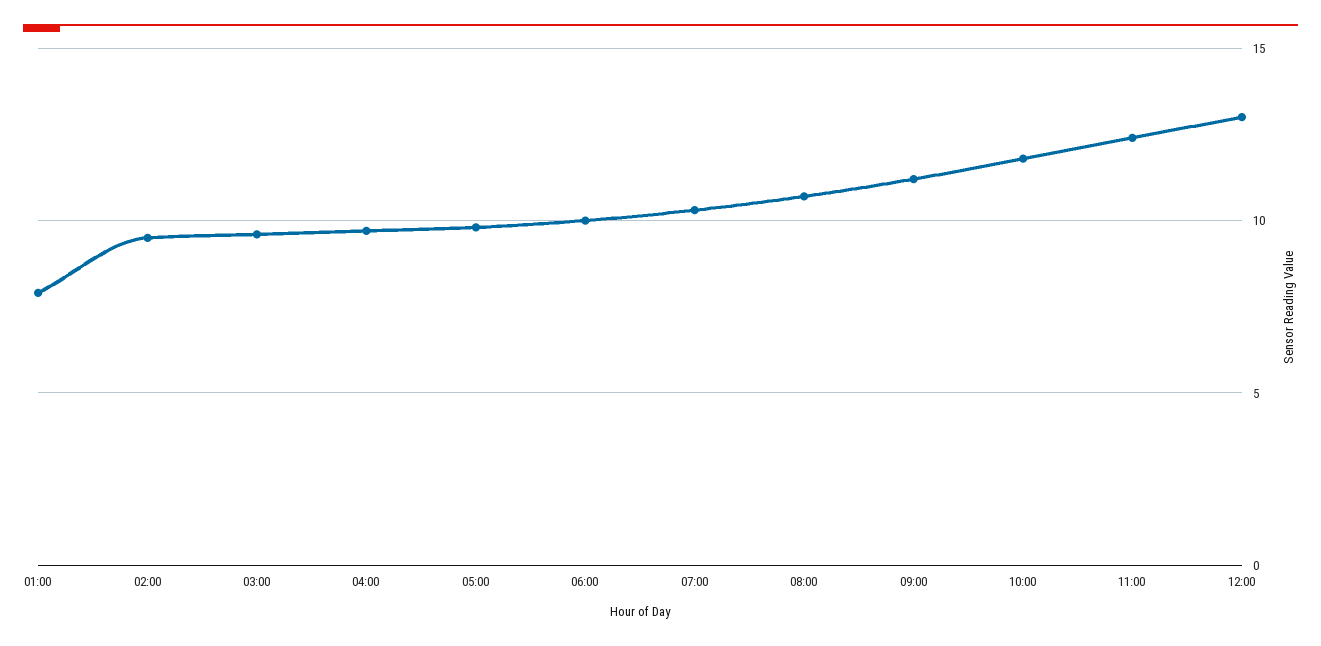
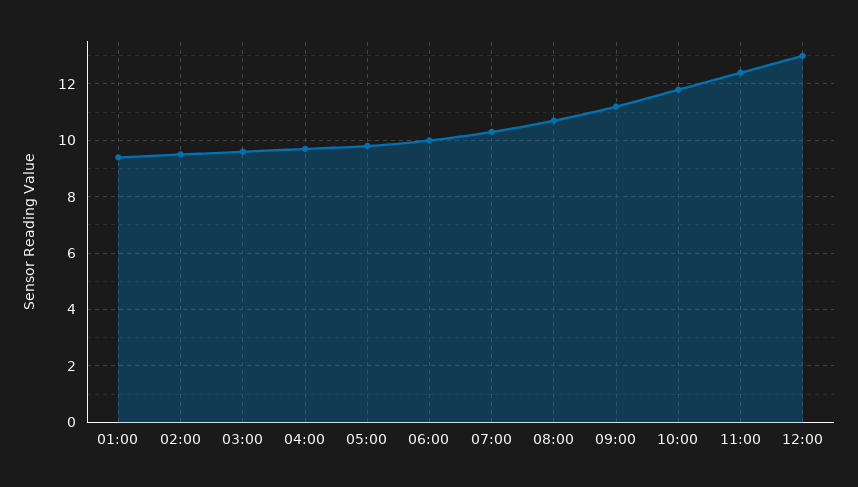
  {
-   "01:00": 8,
+   "01:00": 9.5,
    "02:00": 9.5,
    "03:00": 9.5,
    "04:00": 9.5,
    "05:00": 10,
    "06:00": 10,
    "07:00": 10.5,
    "08:00": 10.5,
    "09:00": 11,
    "10:00": 12,
    "11:00": 12.5,
    "12:00": 13
  }

